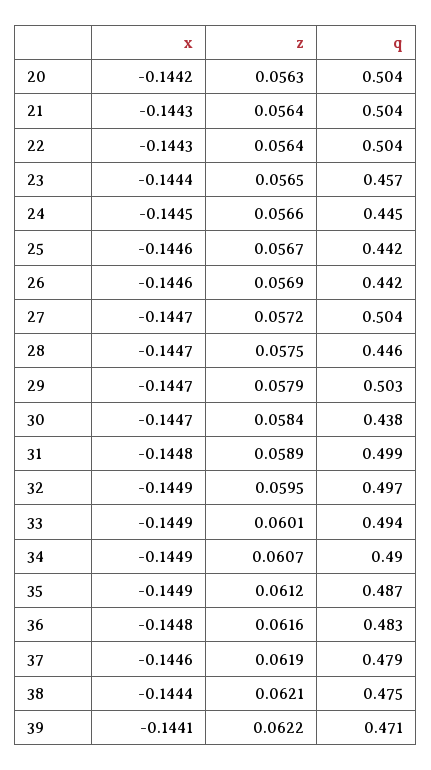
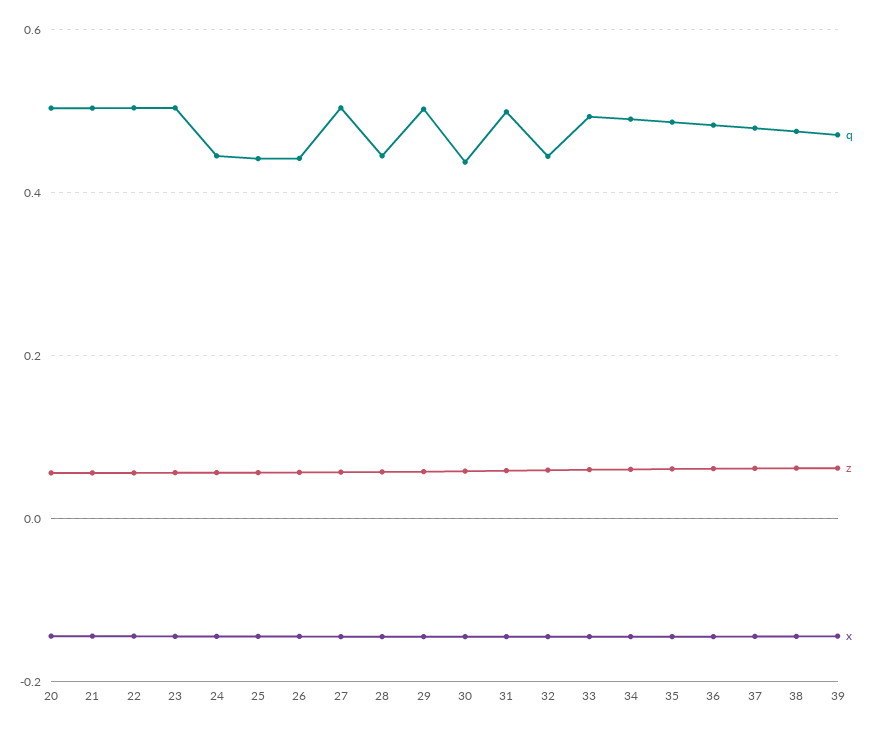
  {
    "x": {
      "20": -0.1442,
      "21": -0.1443,
      "22": -0.1443,
      "23": -0.1444,
      "24": -0.1445,
      "25": -0.1446,
      "26": -0.1446,
      "27": -0.1447,
      "28": -0.1447,
      "29": -0.1447,
      "30": -0.1447,
      "31": -0.1448,
      "32": -0.1449,
      "33": -0.1449,
      "34": -0.1449,
      "35": -0.1449,
      "36": -0.1448,
      "37": -0.1446,
      "38": -0.1444,
      "39": -0.1441
    },
    "z": {
      "20": 0.0563,
      "21": 0.0564,
      "22": 0.0564,
      "23": 0.0565,
      "24": 0.0566,
      "25": 0.0567,
      "26": 0.0569,
      "27": 0.0572,
      "28": 0.0575,
      "29": 0.0579,
      "30": 0.0584,
      "31": 0.0589,
      "32": 0.0595,
      "33": 0.0601,
      "34": 0.0607,
      "35": 0.0612,
      "36": 0.0616,
      "37": 0.0619,
      "38": 0.0621,
      "39": 0.0622
    },
    "q": {
      "20": 0.504,
      "21": 0.504,
      "22": 0.504,
-     "23": 0.457,
+     "23": 0.5,
      "24": 0.445,
      "25": 0.442,
      "26": 0.442,
      "27": 0.504,
      "28": 0.446,
      "29": 0.503,
      "30": 0.438,
      "31": 0.499,
-     "32": 0.497,
+     "32": 0.44,
      "33": 0.494,
      "34": 0.49,
      "35": 0.487,
      "36": 0.483,
      "37": 0.479,
      "38": 0.475,
      "39": 0.471
    }
  }

